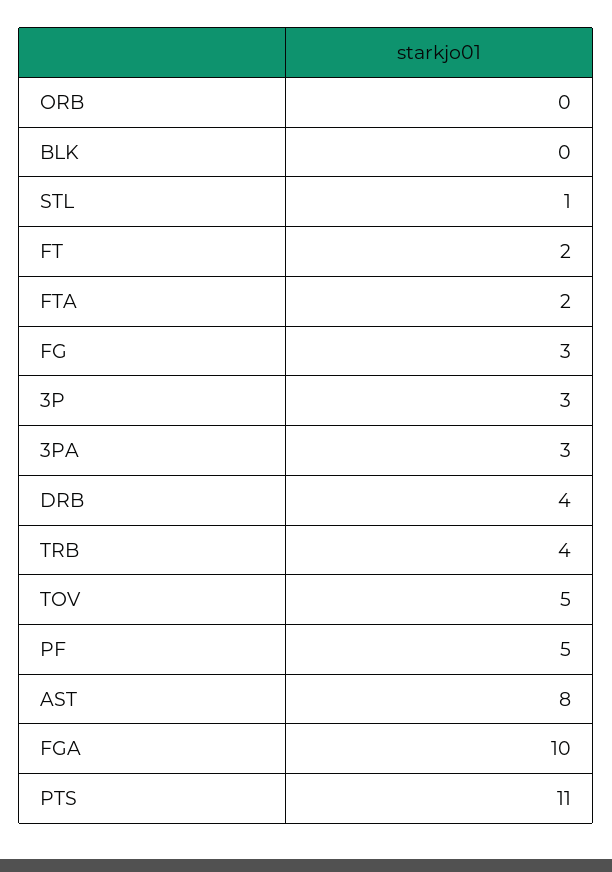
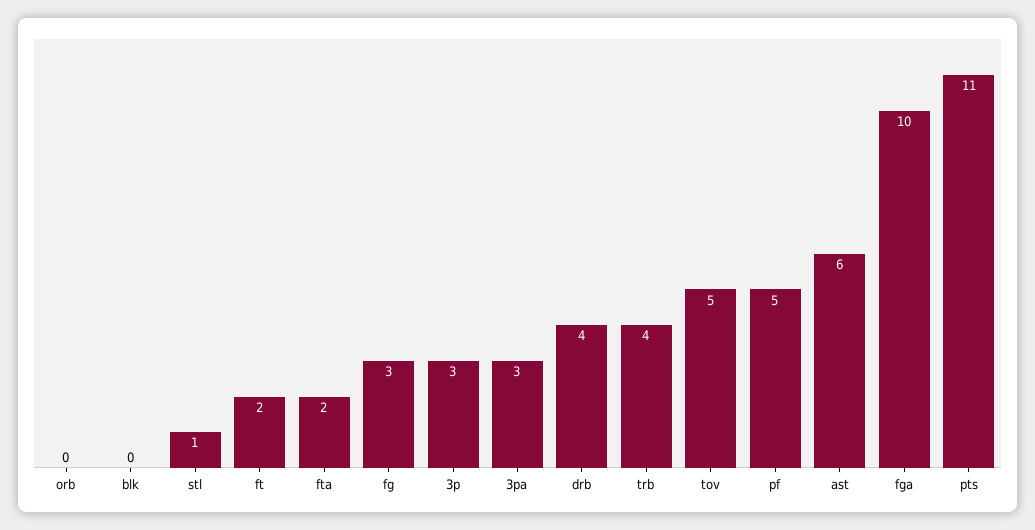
  {
    "ORB": 0,
    "BLK": 0,
    "STL": 1,
    "FT": 2,
    "FTA": 2,
    "FG": 3,
    "3P": 3,
    "3PA": 3,
    "DRB": 4,
    "TRB": 4,
    "TOV": 5,
    "PF": 5,
-   "AST": 8,
+   "AST": 6,
    "FGA": 10,
    "PTS": 11
  }

